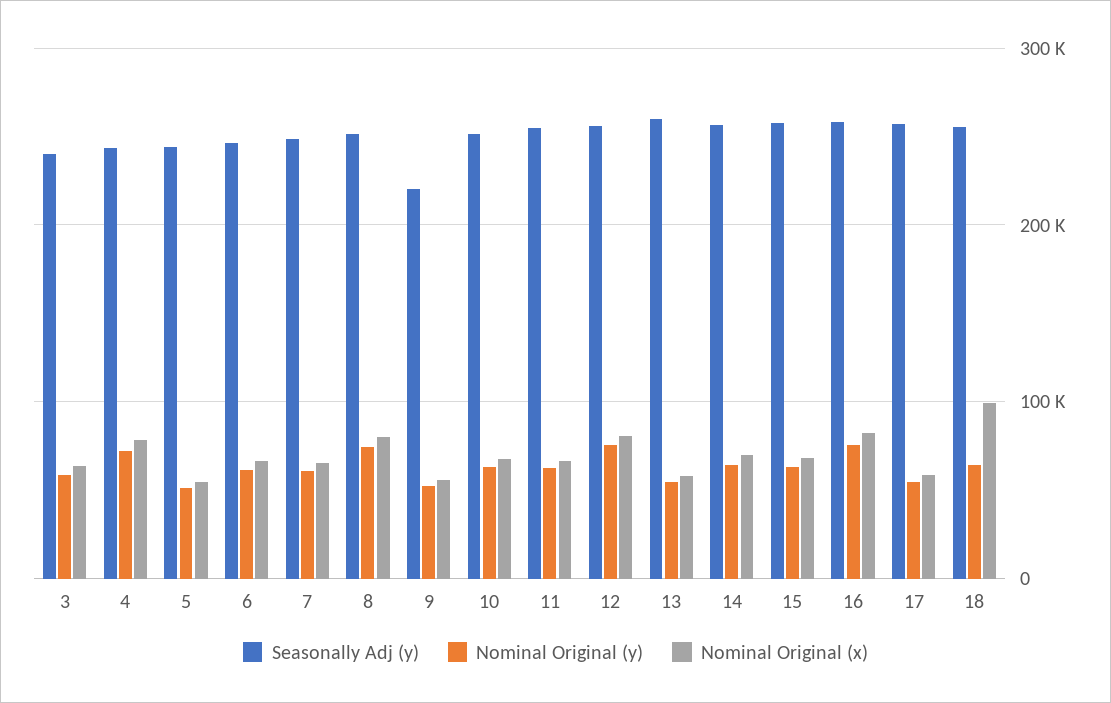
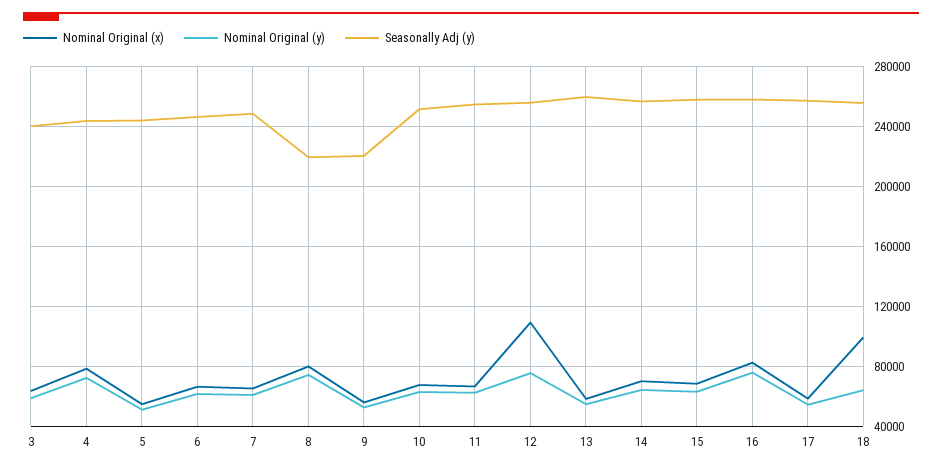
  {
    "Seasonally Adj (y)": {
      "3": 240000,
      "4": 245000,
      "5": 245000,
      "6": 245000,
      "7": 250000,
-     "8": 250000,
+     "8": 220000,
      "9": 220000,
      "10": 250000,
      "11": 255000,
      "12": 255000,
      "13": 260000,
      "14": 255000,
      "15": 260000,
      "16": 260000,
      "17": 255000,
      "18": 255000
    },
    "Nominal Original (y)": {
      "3": 60000,
      "4": 70000,
      "5": 50000,
      "6": 60000,
      "7": 60000,
      "8": 75000,
      "9": 55000,
      "10": 65000,
      "11": 60000,
      "12": 75000,
      "13": 55000,
      "14": 65000,
      "15": 65000,
      "16": 75000,
      "17": 55000,
      "18": 65000
    },
    "Nominal Original (x)": {
      "3": 65000,
      "4": 80000,
      "5": 55000,
      "6": 65000,
      "7": 65000,
      "8": 80000,
      "9": 55000,
      "10": 70000,
      "11": 65000,
-     "12": 80000,
+     "12": 110000,
      "13": 60000,
      "14": 70000,
      "15": 70000,
      "16": 80000,
      "17": 60000,
      "18": 100000
    }
  }

